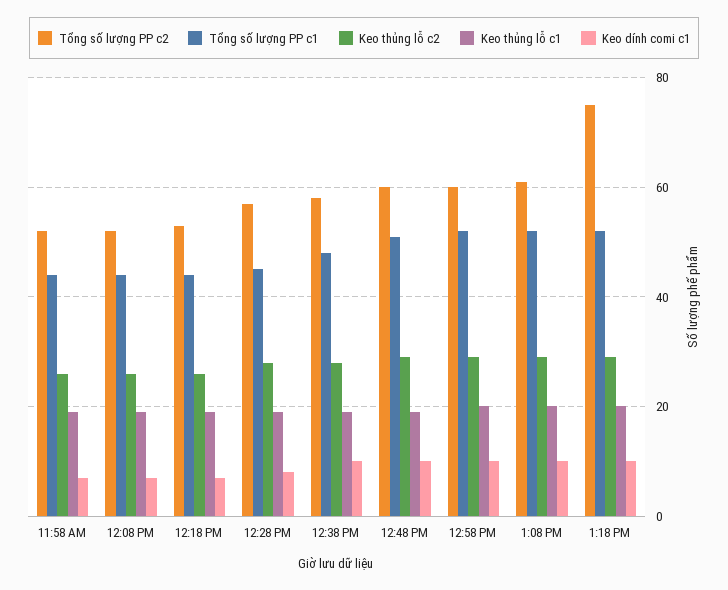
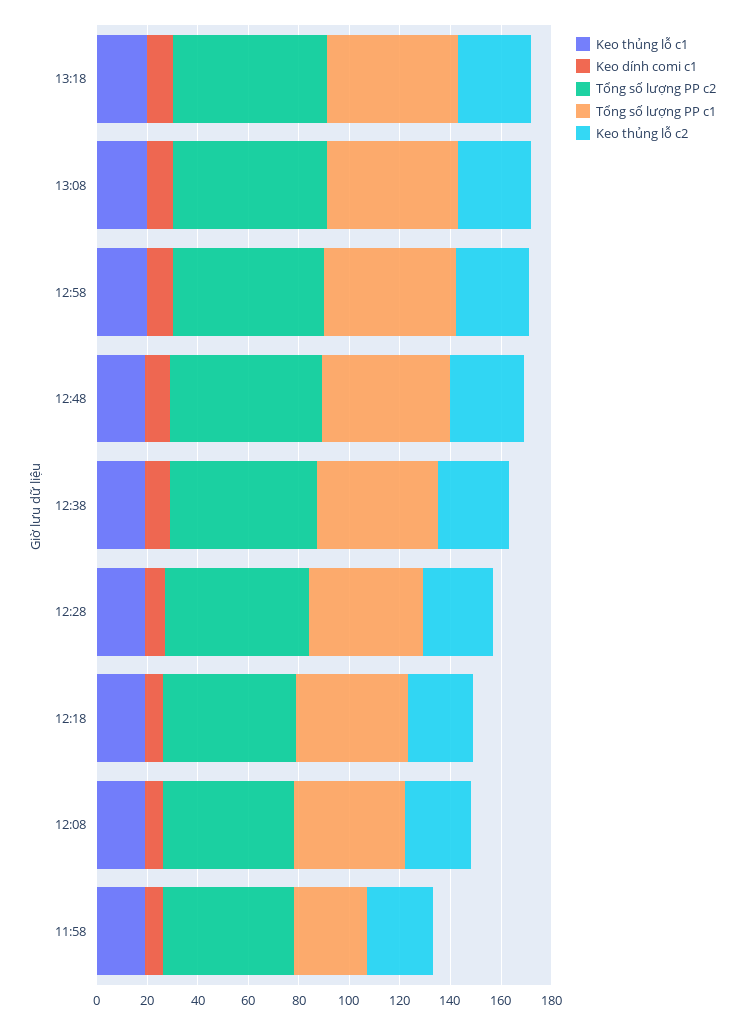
  {
    "Tổng số lượng PP c2": {
      "11:58 AM": 50,
      "12:08 PM": 50,
      "12:18 PM": 55,
      "12:28 PM": 55,
      "12:38 PM": 60,
      "12:48 PM": 60,
      "12:58 PM": 60,
      "1:08 PM": 60,
-     "1:18 PM": 75
+     "1:18 PM": 60
    },
    "Tổng số lượng PP c1": {
-     "11:58 AM": 45,
+     "11:58 AM": 30,
      "12:08 PM": 45,
      "12:18 PM": 45,
      "12:28 PM": 45,
      "12:38 PM": 50,
      "12:48 PM": 50,
      "12:58 PM": 50,
      "1:08 PM": 50,
      "1:18 PM": 50
    },
    "Keo thủng lỗ c2": {
      "11:58 AM": 25,
      "12:08 PM": 25,
      "12:18 PM": 25,
      "12:28 PM": 30,
      "12:38 PM": 30,
      "12:48 PM": 30,
      "12:58 PM": 30,
      "1:08 PM": 30,
      "1:18 PM": 30
    },
    "Keo thủng lỗ c1": {
      "11:58 AM": 20,
      "12:08 PM": 20,
      "12:18 PM": 20,
      "12:28 PM": 20,
      "12:38 PM": 20,
      "12:48 PM": 20,
      "12:58 PM": 20,
      "1:08 PM": 20,
      "1:18 PM": 20
    },
    "Keo dính comi c1": {
      "11:58 AM": 5,
      "12:08 PM": 5,
      "12:18 PM": 5,
      "12:28 PM": 10,
      "12:38 PM": 10,
      "12:48 PM": 10,
      "12:58 PM": 10,
      "1:08 PM": 10,
      "1:18 PM": 10
    }
  }

